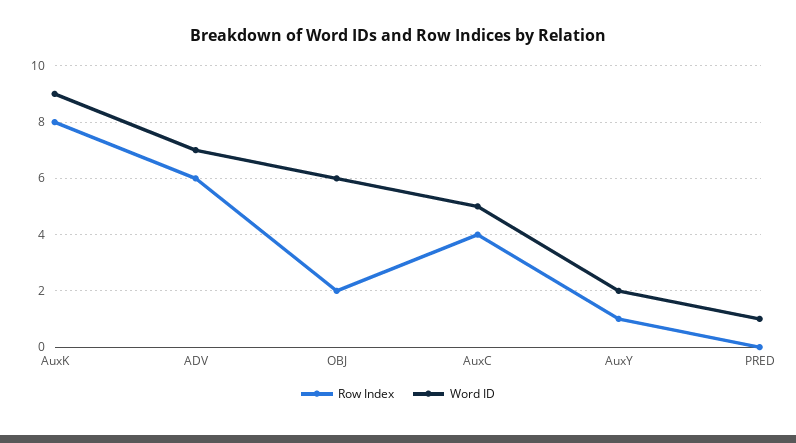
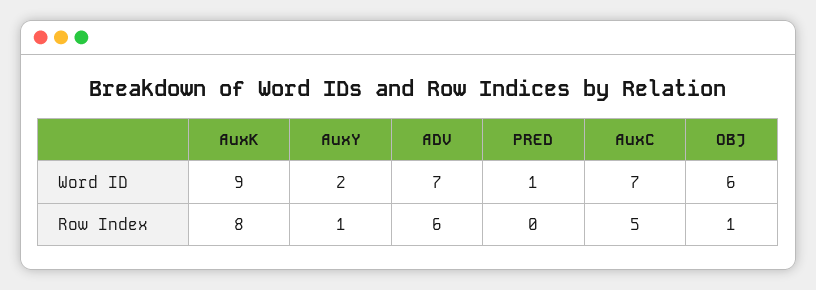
  {
    "Row Index": {
      "AuxK": 8,
      "ADV": 6,
-     "OBJ": 2,
+     "OBJ": 1,
-     "AuxC": 4,
+     "AuxC": 5,
      "AuxY": 1,
      "PRED": 0
    },
    "Word ID": {
      "AuxK": 9,
      "ADV": 7,
      "OBJ": 6,
-     "AuxC": 5,
+     "AuxC": 7,
      "AuxY": 2,
      "PRED": 1
    }
  }

